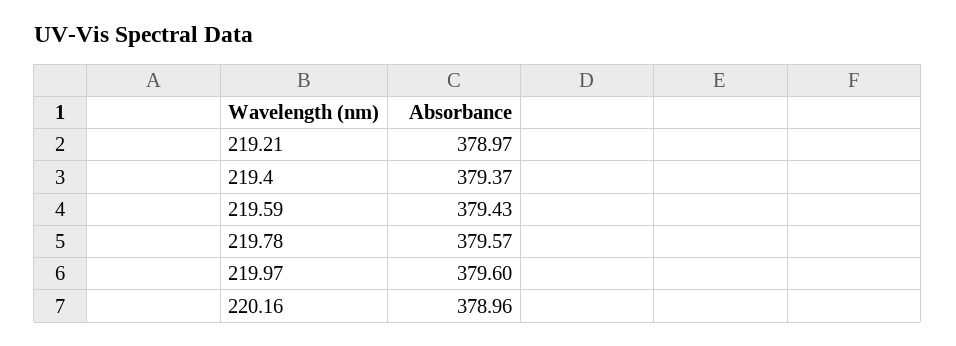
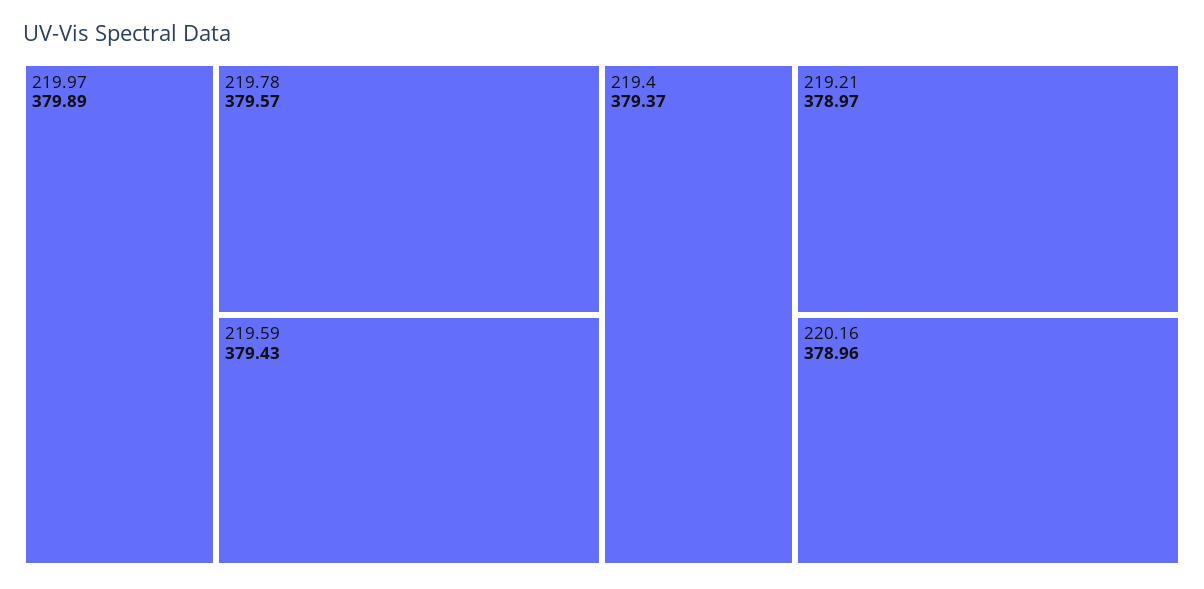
  {
    "219.21": 378.97,
    "219.4": 379.37,
    "219.59": 379.43,
    "219.78": 379.57,
-   "219.97": 379.6,
+   "219.97": 379.89,
    "220.16": 378.96
  }

